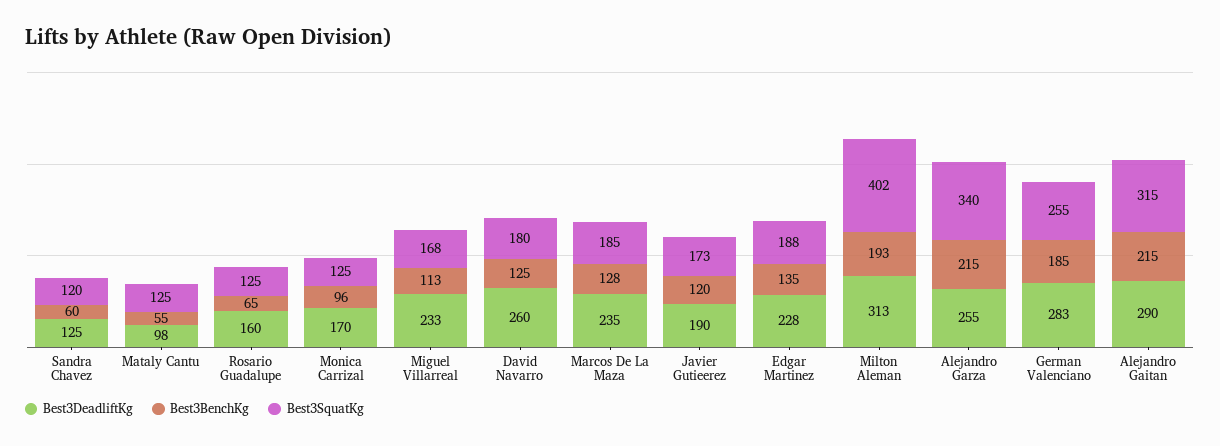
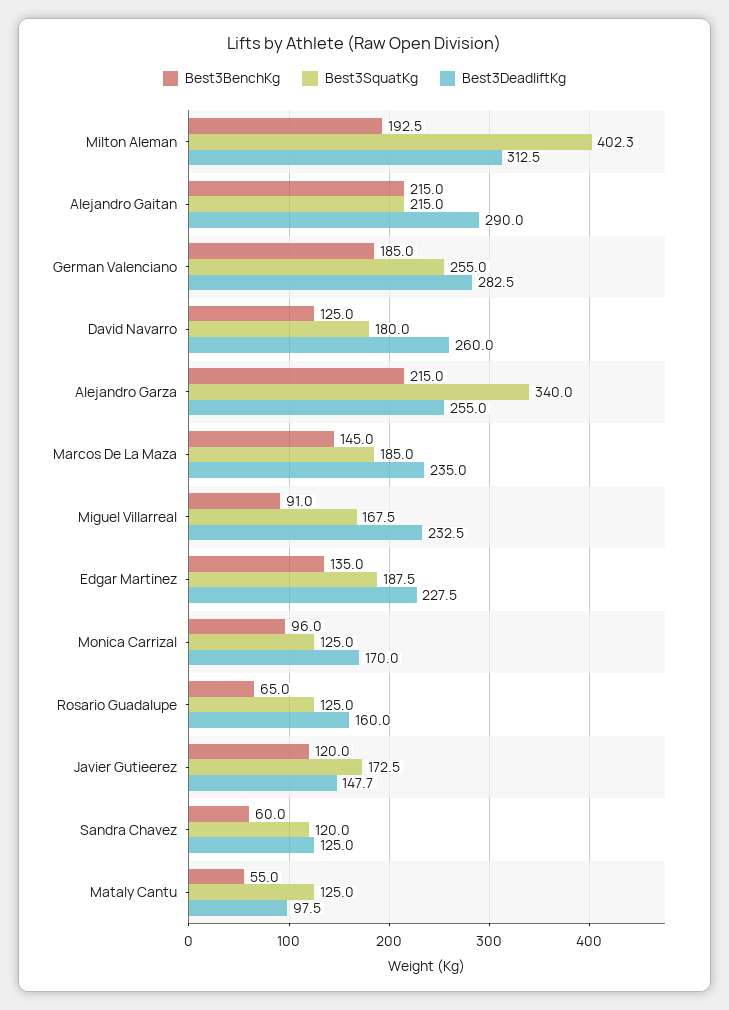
  {
    "Best3DeadliftKg": {
      "Sandra Chavez": 125,
      "Mataly Cantu": 97.5,
      "Rosario Guadalupe": 160,
      "Monica Carrizal": 170,
      "Miguel Villarreal": 232.5,
      "David Navarro": 260,
      "Marcos De La Maza": 235,
-     "Javier Gutieerez": 190,
+     "Javier Gutieerez": 147.7,
      "Edgar Martinez": 227.5,
      "Milton Aleman": 312.5,
      "Alejandro Garza": 255,
      "German Valenciano": 282.5,
      "Alejandro Gaitan": 290
    },
    "Best3BenchKg": {
      "Sandra Chavez": 60,
      "Mataly Cantu": 55,
      "Rosario Guadalupe": 65,
      "Monica Carrizal": 96,
-     "Miguel Villarreal": 113,
+     "Miguel Villarreal": 91,
      "David Navarro": 125,
-     "Marcos De La Maza": 128,
+     "Marcos De La Maza": 145,
      "Javier Gutieerez": 120,
      "Edgar Martinez": 135,
      "Milton Aleman": 192.5,
      "Alejandro Garza": 215,
      "German Valenciano": 185,
      "Alejandro Gaitan": 215
    },
    "Best3SquatKg": {
      "Sandra Chavez": 120,
      "Mataly Cantu": 125,
      "Rosario Guadalupe": 125,
      "Monica Carrizal": 125,
      "Miguel Villarreal": 167.5,
      "David Navarro": 180,
      "Marcos De La Maza": 185,
      "Javier Gutieerez": 172.5,
      "Edgar Martinez": 187.5,
      "Milton Aleman": 402.3,
      "Alejandro Garza": 340,
      "German Valenciano": 255,
-     "Alejandro Gaitan": 315
+     "Alejandro Gaitan": 215
    }
  }

